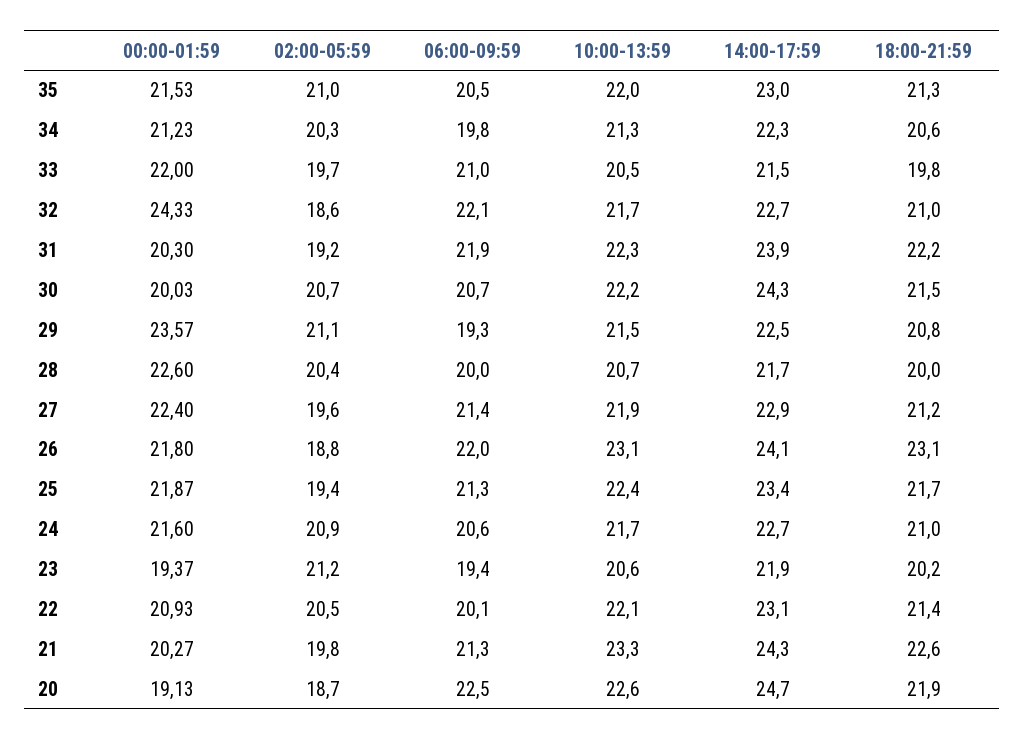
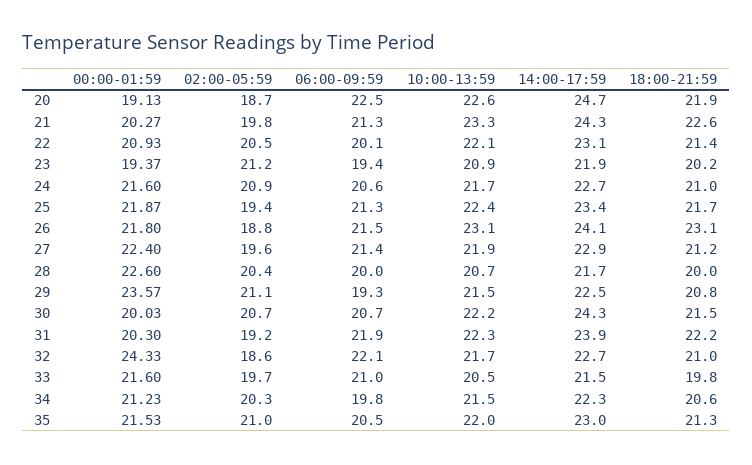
  {
    "00:00-01:59": {
      "35": 21.53,
      "34": 21.23,
-     "33": 22,
+     "33": 21.6,
      "32": 24.33,
      "31": 20.3,
      "30": 20.03,
      "29": 23.57,
      "28": 22.6,
      "27": 22.4,
      "26": 21.8,
      "25": 21.87,
      "24": 21.6,
      "23": 19.37,
      "22": 20.93,
      "21": 20.27,
      "20": 19.13
    },
    "02:00-05:59": {
      "35": 21,
      "34": 20.3,
      "33": 19.7,
      "32": 18.6,
      "31": 19.2,
      "30": 20.7,
      "29": 21.1,
      "28": 20.4,
      "27": 19.6,
      "26": 18.8,
      "25": 19.4,
      "24": 20.9,
      "23": 21.2,
      "22": 20.5,
      "21": 19.8,
      "20": 18.7
    },
    "06:00-09:59": {
      "35": 20.5,
      "34": 19.8,
      "33": 21,
      "32": 22.1,
      "31": 21.9,
      "30": 20.7,
      "29": 19.3,
      "28": 20,
      "27": 21.4,
-     "26": 22,
+     "26": 21.5,
      "25": 21.3,
      "24": 20.6,
      "23": 19.4,
      "22": 20.1,
      "21": 21.3,
      "20": 22.5
    },
    "10:00-13:59": {
      "35": 22,
-     "34": 21.3,
+     "34": 21.5,
      "33": 20.5,
      "32": 21.7,
      "31": 22.3,
      "30": 22.2,
      "29": 21.5,
      "28": 20.7,
      "27": 21.9,
      "26": 23.1,
      "25": 22.4,
      "24": 21.7,
-     "23": 20.6,
+     "23": 20.9,
      "22": 22.1,
      "21": 23.3,
      "20": 22.6
    },
    "14:00-17:59": {
      "35": 23,
      "34": 22.3,
      "33": 21.5,
      "32": 22.7,
      "31": 23.9,
      "30": 24.3,
      "29": 22.5,
      "28": 21.7,
      "27": 22.9,
      "26": 24.1,
      "25": 23.4,
      "24": 22.7,
      "23": 21.9,
      "22": 23.1,
      "21": 24.3,
      "20": 24.7
    },
    "18:00-21:59": {
      "35": 21.3,
      "34": 20.6,
      "33": 19.8,
      "32": 21,
      "31": 22.2,
      "30": 21.5,
      "29": 20.8,
      "28": 20,
      "27": 21.2,
      "26": 23.1,
      "25": 21.7,
      "24": 21,
      "23": 20.2,
      "22": 21.4,
      "21": 22.6,
      "20": 21.9
    }
  }

